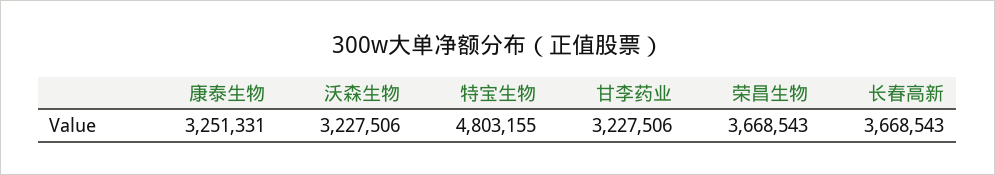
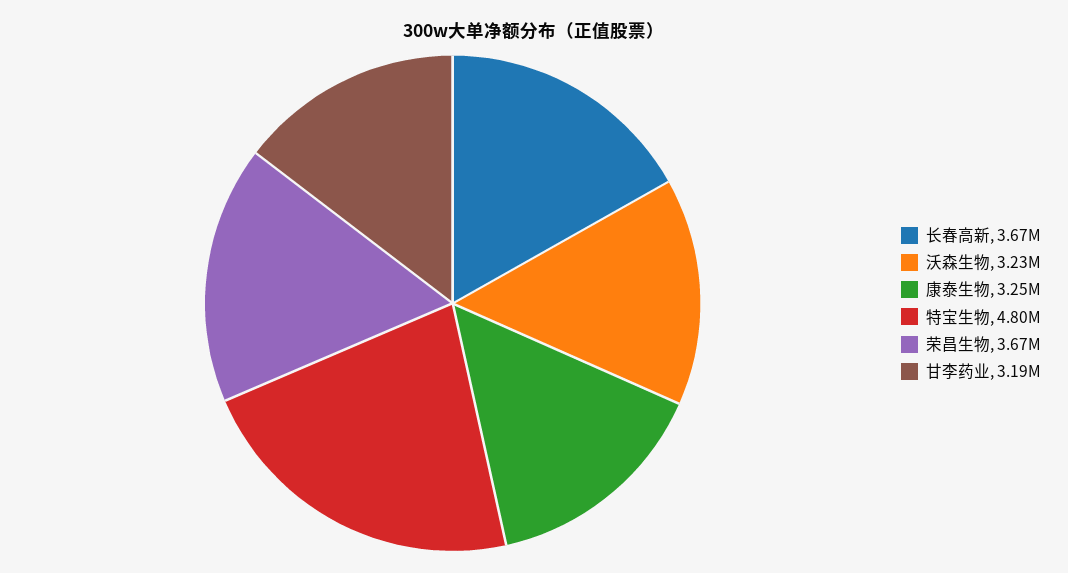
  {
    "康泰生物": 3251331,
    "沃森生物": 3227506,
    "特宝生物": 4803155,
-   "甘李药业": 3227506,
+   "甘李药业": 3190000,
    "荣昌生物": 3668543,
    "长春高新": 3668543
  }

